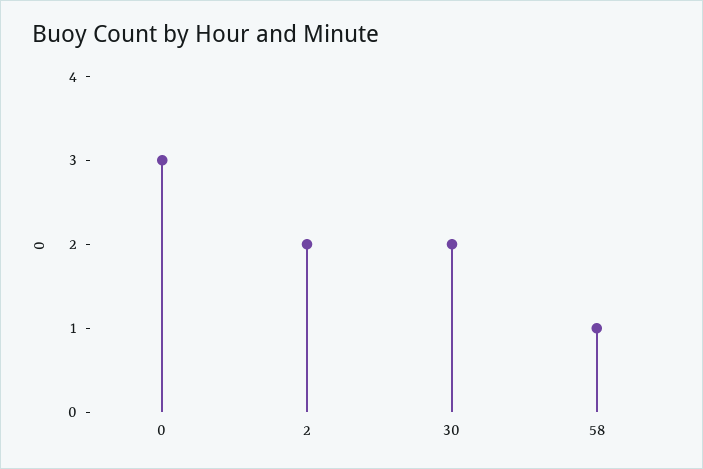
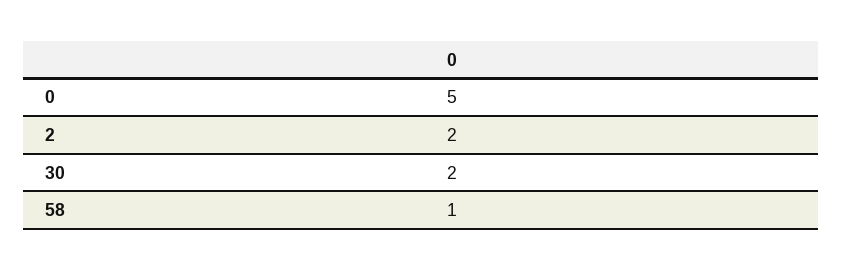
  {
-   "0": 3,
+   "0": 5,
    "2": 2,
    "30": 2,
    "58": 1
  }

